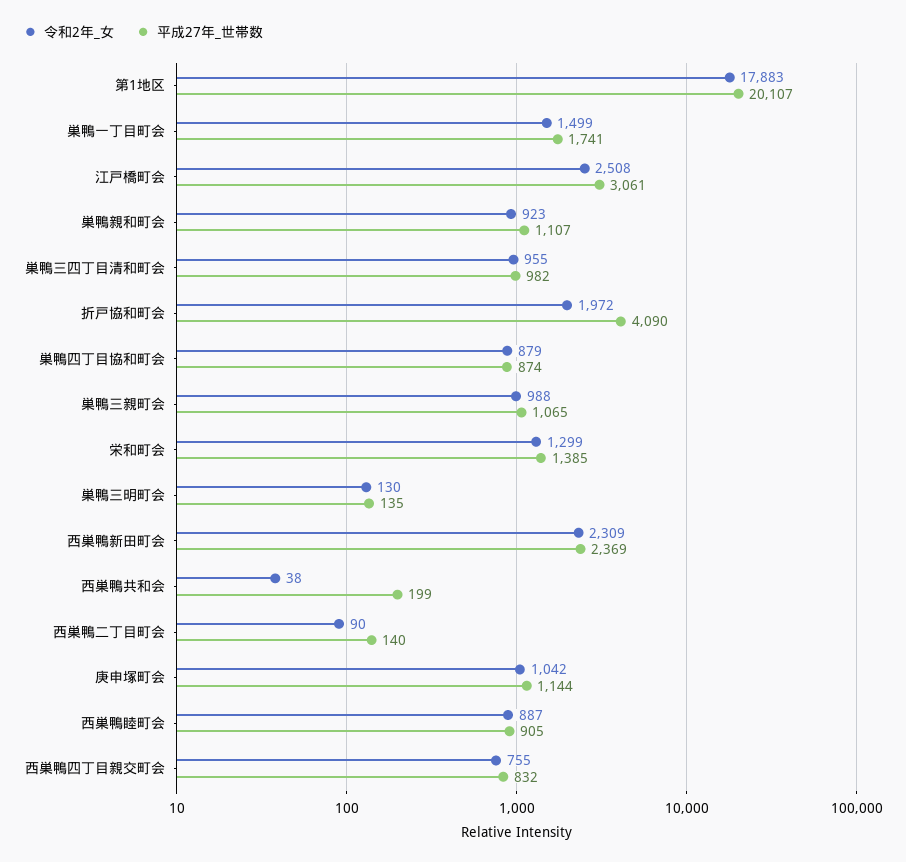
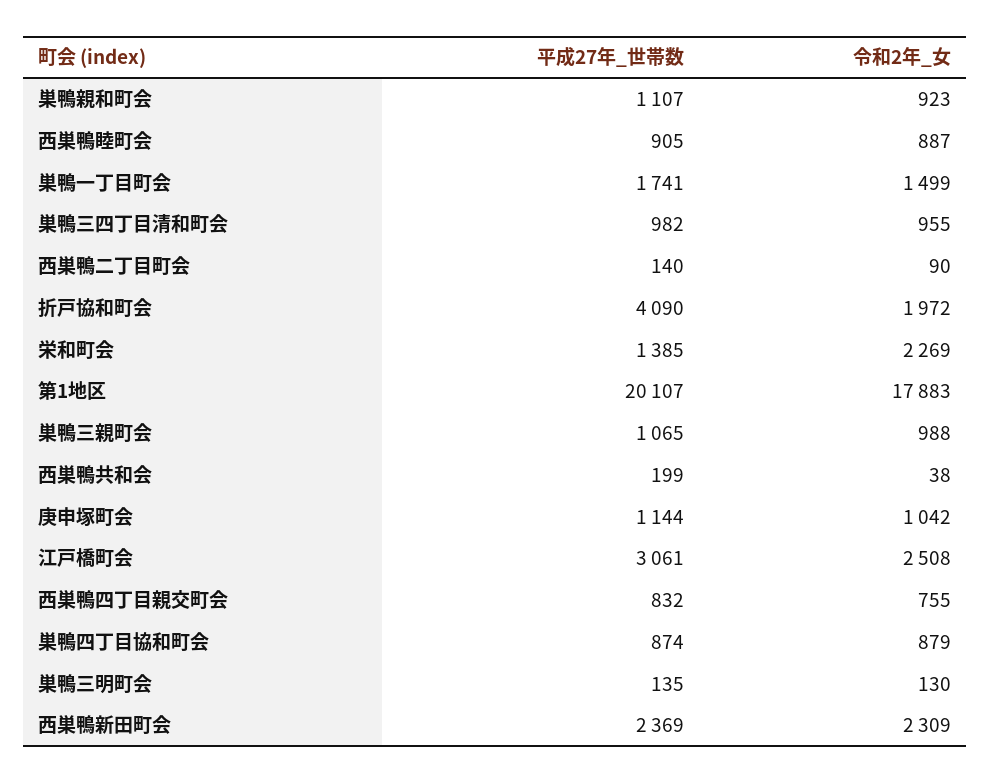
  {
    "令和2年_女": {
      "第1地区": 17883,
      "巣鴨一丁目町会": 1499,
      "江戸橋町会": 2508,
      "巣鴨親和町会": 923,
      "巣鴨三四丁目清和町会": 955,
      "折戸協和町会": 1972,
      "巣鴨四丁目協和町会": 879,
      "巣鴨三親町会": 988,
-     "栄和町会": 1299,
+     "栄和町会": 2269,
      "巣鴨三明町会": 130,
      "西巣鴨新田町会": 2309,
      "西巣鴨共和会": 38,
      "西巣鴨二丁目町会": 90,
      "庚申塚町会": 1042,
      "西巣鴨睦町会": 887,
      "西巣鴨四丁目親交町会": 755
    },
    "平成27年_世帯数": {
      "第1地区": 20107,
      "巣鴨一丁目町会": 1741,
      "江戸橋町会": 3061,
      "巣鴨親和町会": 1107,
      "巣鴨三四丁目清和町会": 982,
      "折戸協和町会": 4090,
      "巣鴨四丁目協和町会": 874,
      "巣鴨三親町会": 1065,
      "栄和町会": 1385,
      "巣鴨三明町会": 135,
      "西巣鴨新田町会": 2369,
      "西巣鴨共和会": 199,
      "西巣鴨二丁目町会": 140,
      "庚申塚町会": 1144,
      "西巣鴨睦町会": 905,
      "西巣鴨四丁目親交町会": 832
    }
  }

